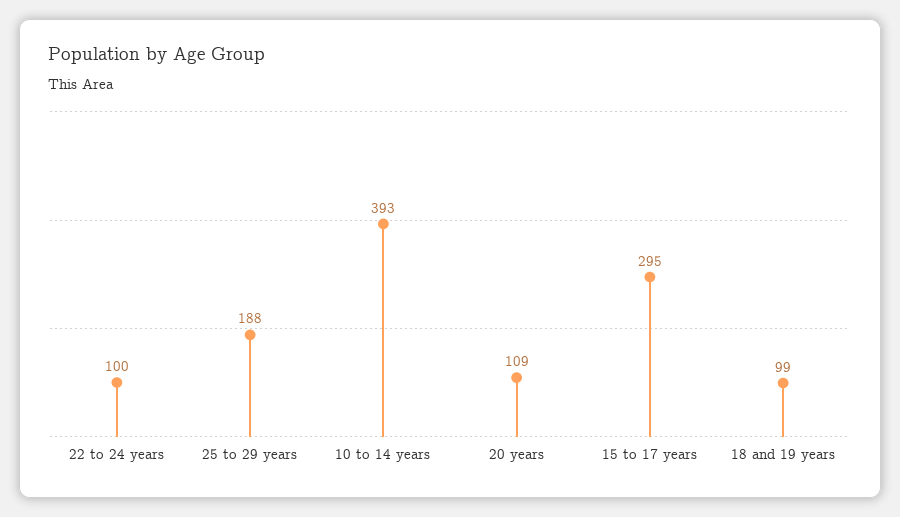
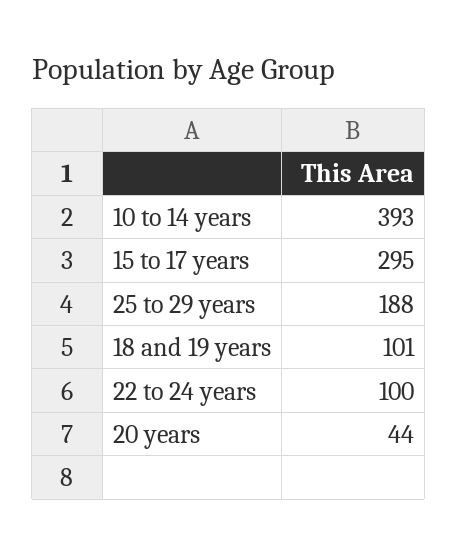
  {
    "22 to 24 years": 100,
    "25 to 29 years": 188,
    "10 to 14 years": 393,
-   "20 years": 109,
+   "20 years": 44,
    "15 to 17 years": 295,
-   "18 and 19 years": 99
+   "18 and 19 years": 101
  }

